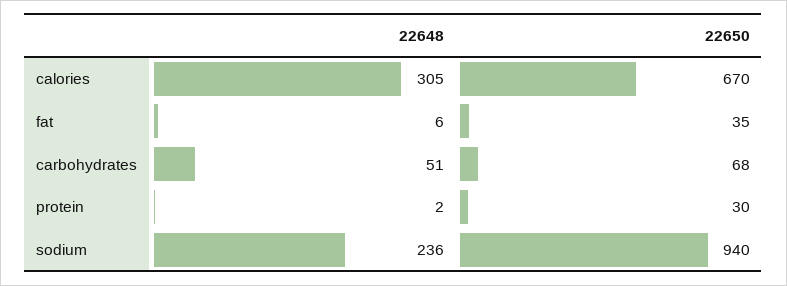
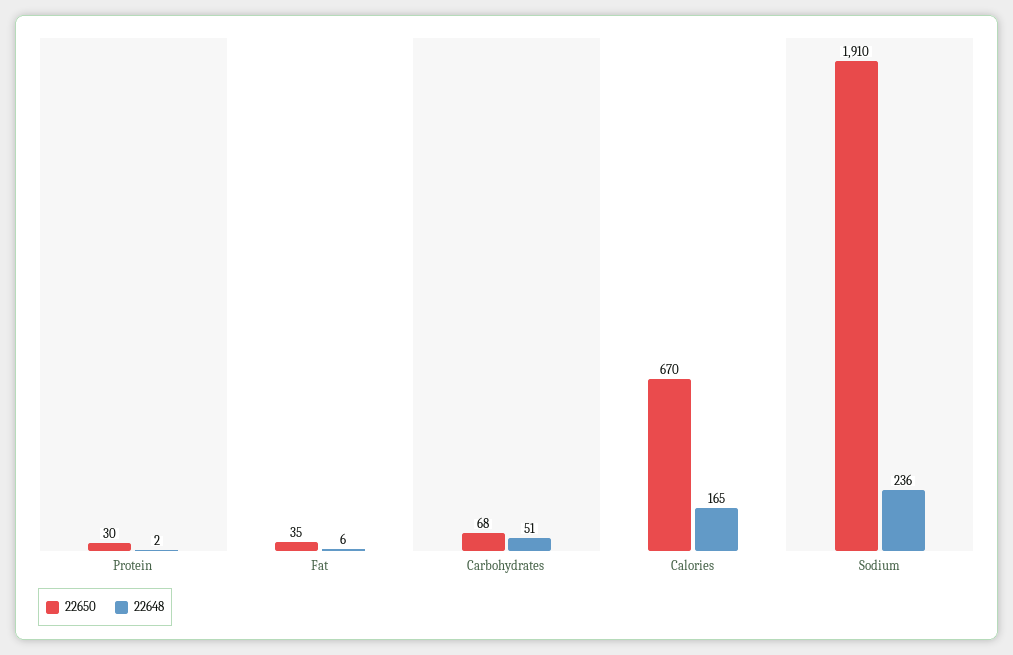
  {
    "22648": {
-     "calories": 305,
+     "calories": 165,
      "fat": 6,
      "carbohydrates": 51,
      "protein": 2,
      "sodium": 236
    },
    "22650": {
      "calories": 670,
      "fat": 35,
      "carbohydrates": 68,
      "protein": 30,
-     "sodium": 940
+     "sodium": 1910
    }
  }

